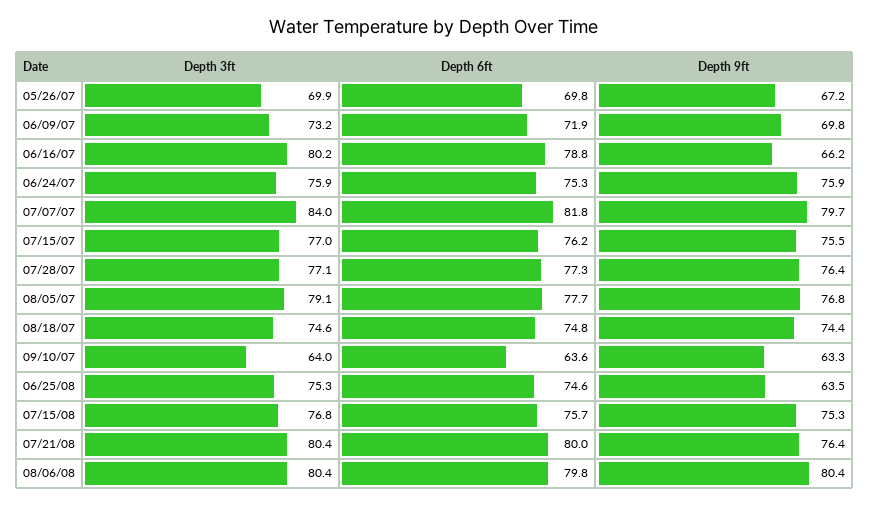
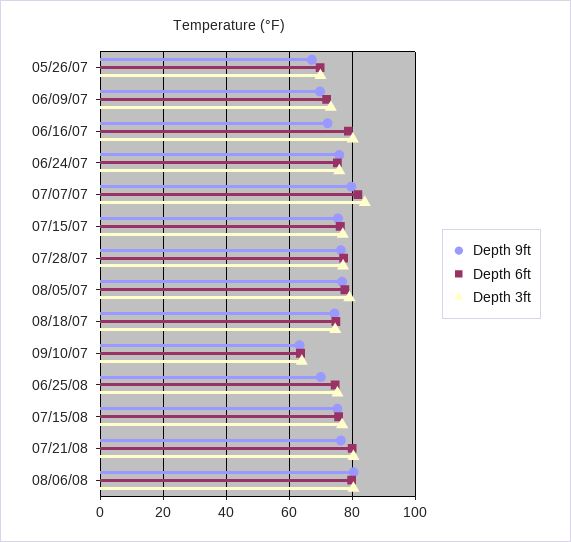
  {
    "Depth 3ft": {
      "05/26/07": 69.9,
      "06/09/07": 73.2,
      "06/16/07": 80.2,
      "06/24/07": 75.9,
      "07/07/07": 84,
      "07/15/07": 77,
      "07/28/07": 77.1,
      "08/05/07": 79.1,
      "08/18/07": 74.6,
      "09/10/07": 64,
      "06/25/08": 75.3,
      "07/15/08": 76.8,
      "07/21/08": 80.4,
      "08/06/08": 80.4
    },
    "Depth 6ft": {
      "05/26/07": 69.8,
      "06/09/07": 71.9,
      "06/16/07": 78.8,
      "06/24/07": 75.3,
      "07/07/07": 81.8,
      "07/15/07": 76.2,
      "07/28/07": 77.3,
      "08/05/07": 77.7,
      "08/18/07": 74.8,
      "09/10/07": 63.6,
      "06/25/08": 74.6,
      "07/15/08": 75.7,
      "07/21/08": 80,
      "08/06/08": 79.8
    },
    "Depth 9ft": {
      "05/26/07": 67.2,
      "06/09/07": 69.8,
-     "06/16/07": 66.2,
+     "06/16/07": 72,
      "06/24/07": 75.9,
      "07/07/07": 79.7,
      "07/15/07": 75.5,
      "07/28/07": 76.4,
      "08/05/07": 76.8,
      "08/18/07": 74.4,
      "09/10/07": 63.3,
-     "06/25/08": 63.5,
+     "06/25/08": 70,
      "07/15/08": 75.3,
      "07/21/08": 76.4,
      "08/06/08": 80.4
    }
  }

